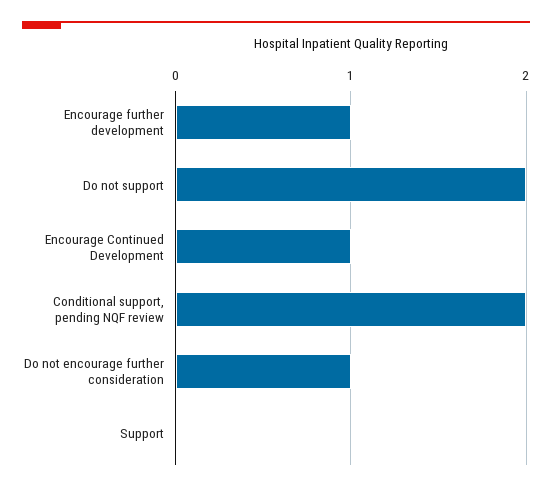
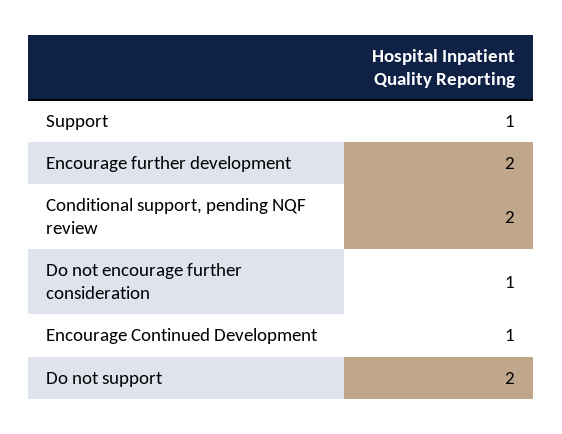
  {
-   "Encourage further development": 1,
+   "Encourage further development": 2,
    "Do not support": 2,
    "Encourage Continued Development": 1,
    "Conditional support, pending NQF review": 2,
    "Do not encourage further consideration": 1,
-   "Support": 0
+   "Support": 1
  }

